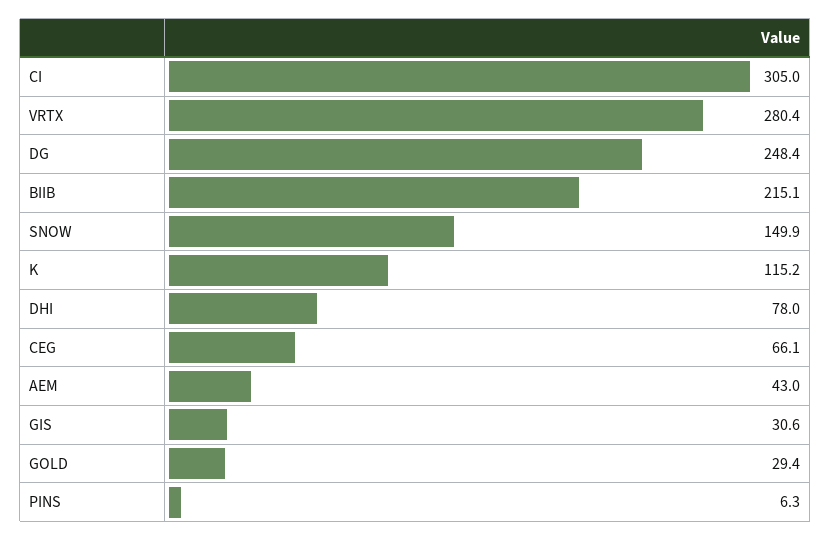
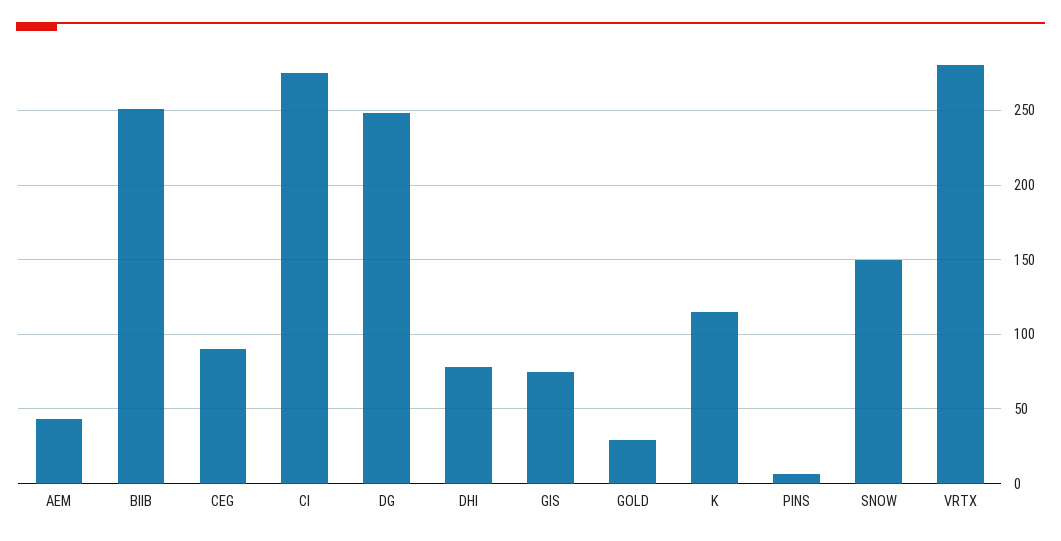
  {
-   "CI": 305,
+   "CI": 275,
    "VRTX": 280.4,
    "DG": 248.4,
-   "BIIB": 215.1,
+   "BIIB": 250,
    "SNOW": 149.9,
    "K": 115.2,
    "DHI": 78,
-   "CEG": 66.1,
+   "CEG": 90,
    "AEM": 43,
-   "GIS": 30.6,
+   "GIS": 75,
    "GOLD": 29.4,
    "PINS": 6.3
  }

